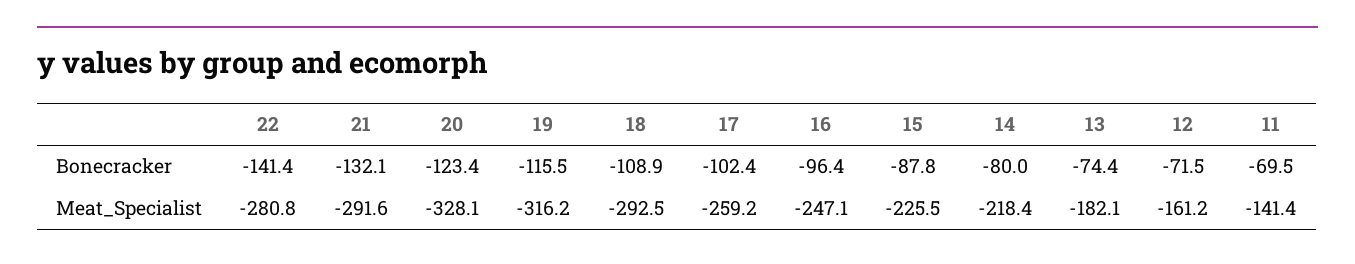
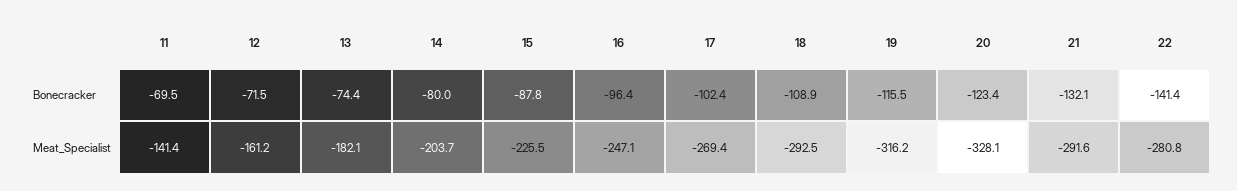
  {
    "22": {
      "Bonecracker": -141.4,
      "Meat_Specialist": -280.8
    },
    "21": {
      "Bonecracker": -132.1,
      "Meat_Specialist": -291.6
    },
    "20": {
      "Bonecracker": -123.4,
      "Meat_Specialist": -328.1
    },
    "19": {
      "Bonecracker": -115.5,
      "Meat_Specialist": -316.2
    },
    "18": {
      "Bonecracker": -108.9,
      "Meat_Specialist": -292.5
    },
    "17": {
      "Bonecracker": -102.4,
-     "Meat_Specialist": -259.2
+     "Meat_Specialist": -269.4
    },
    "16": {
      "Bonecracker": -96.4,
      "Meat_Specialist": -247.1
    },
    "15": {
      "Bonecracker": -87.8,
      "Meat_Specialist": -225.5
    },
    "14": {
      "Bonecracker": -80,
-     "Meat_Specialist": -218.4
+     "Meat_Specialist": -203.7
    },
    "13": {
      "Bonecracker": -74.4,
      "Meat_Specialist": -182.1
    },
    "12": {
      "Bonecracker": -71.5,
      "Meat_Specialist": -161.2
    },
    "11": {
      "Bonecracker": -69.5,
      "Meat_Specialist": -141.4
    }
  }

